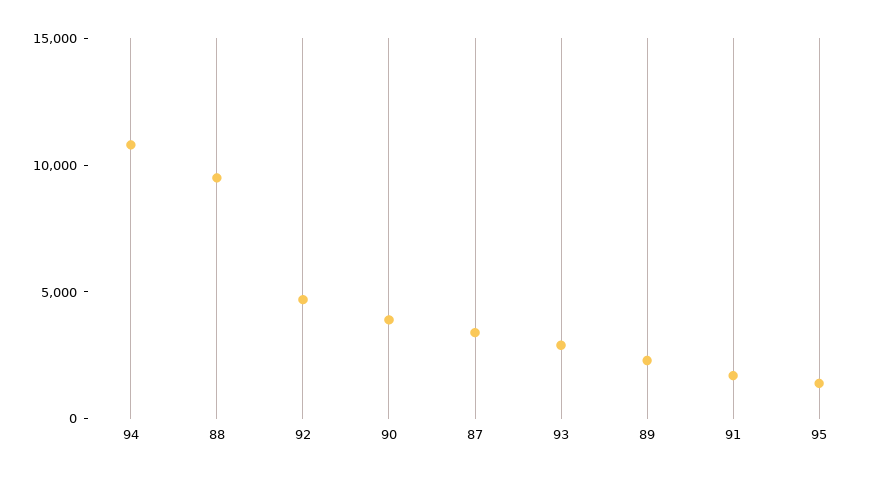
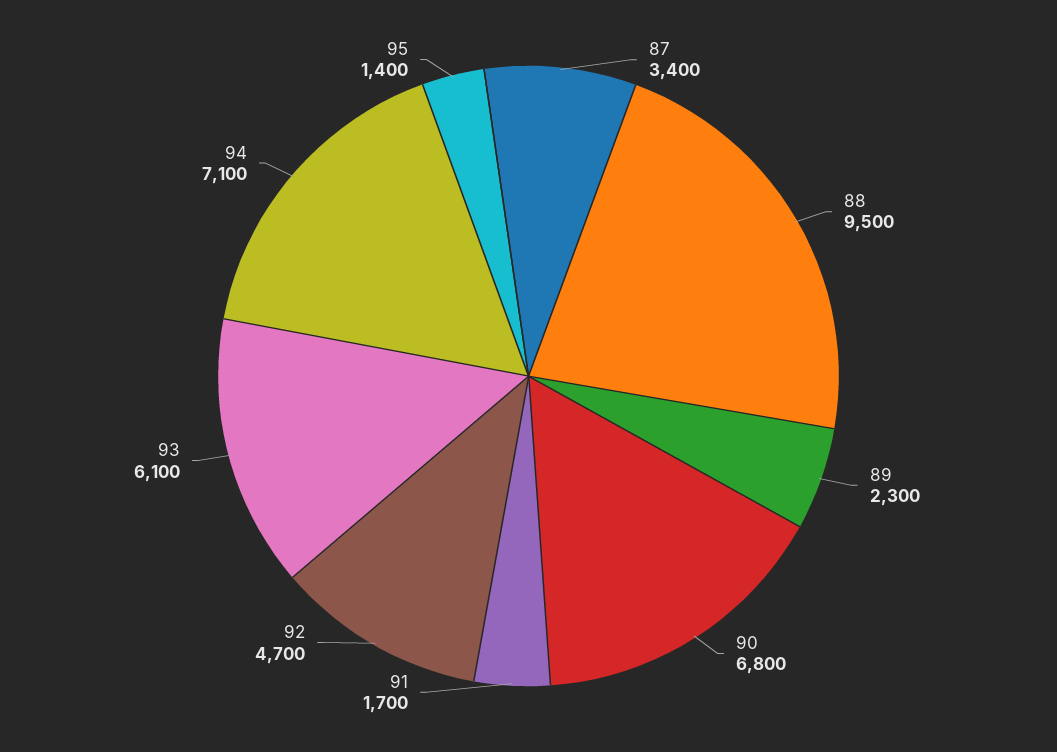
  {
-   "94": 11000,
+   "94": 7100,
    "88": 9500,
    "92": 4700,
-   "90": 4000,
+   "90": 6800,
    "87": 3400,
-   "93": 3000,
+   "93": 6100,
    "89": 2300,
    "91": 1700,
    "95": 1400
  }

